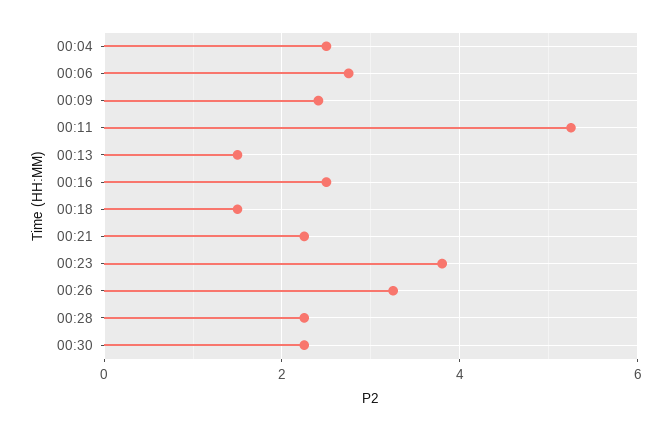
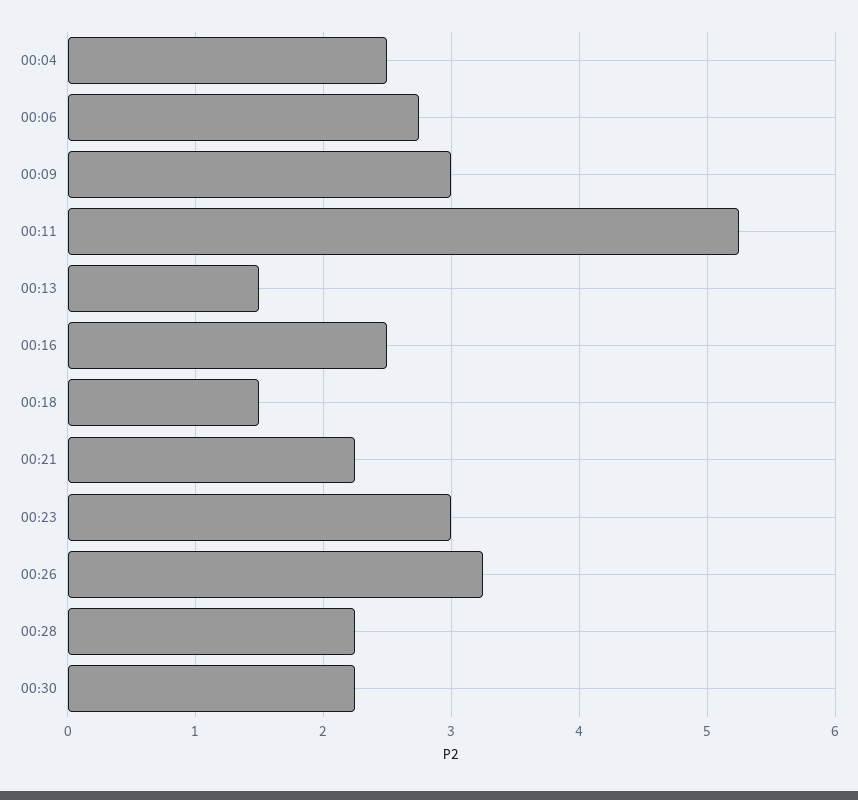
  {
    "00:04": 2.5,
    "00:06": 2.8,
-   "00:09": 2.4,
+   "00:09": 3,
    "00:11": 5.3,
    "00:13": 1.5,
    "00:16": 2.5,
    "00:18": 1.5,
    "00:21": 2.3,
-   "00:23": 3.8,
+   "00:23": 3,
    "00:26": 3.3,
    "00:28": 2.3,
    "00:30": 2.3
  }

